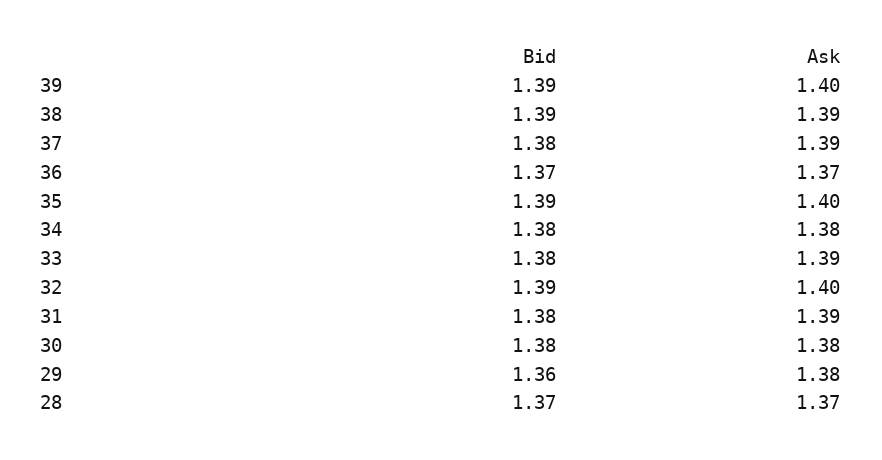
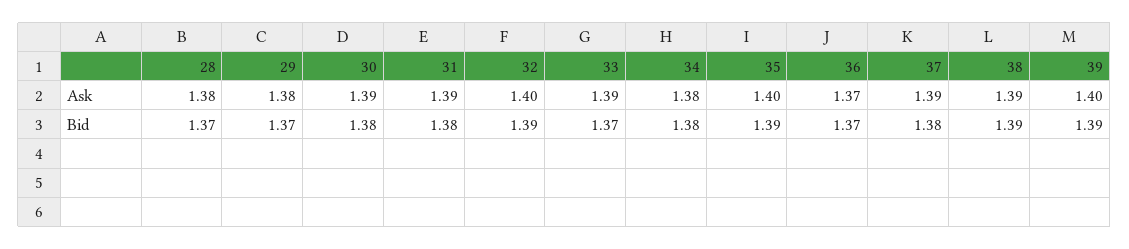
  {
    "Bid": {
      "39": 1.39,
      "38": 1.39,
      "37": 1.38,
      "36": 1.37,
      "35": 1.39,
      "34": 1.38,
-     "33": 1.38,
+     "33": 1.37,
      "32": 1.39,
      "31": 1.38,
      "30": 1.38,
-     "29": 1.36,
+     "29": 1.37,
      "28": 1.37
    },
    "Ask": {
      "39": 1.4,
      "38": 1.39,
      "37": 1.39,
      "36": 1.37,
      "35": 1.4,
      "34": 1.38,
      "33": 1.39,
      "32": 1.4,
      "31": 1.39,
-     "30": 1.38,
+     "30": 1.39,
      "29": 1.38,
-     "28": 1.37
+     "28": 1.38
    }
  }

